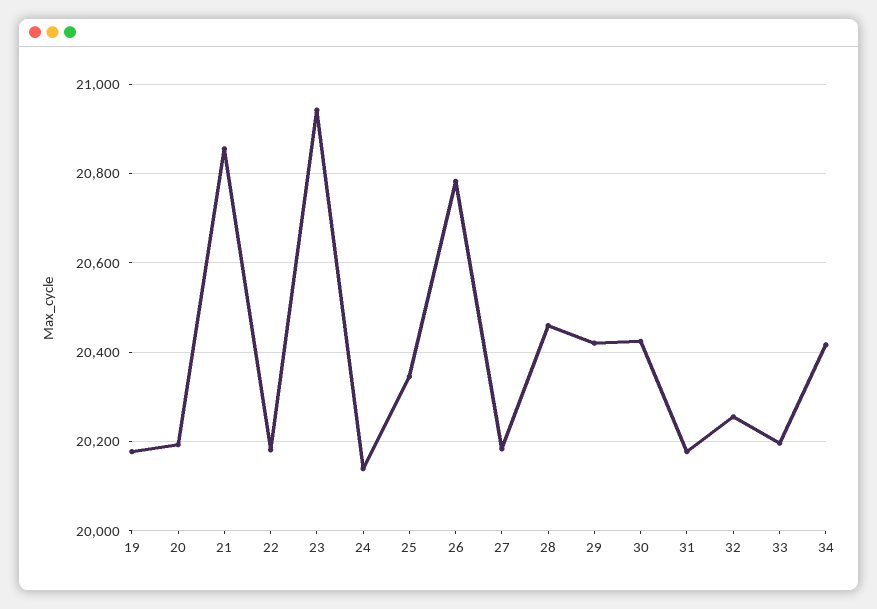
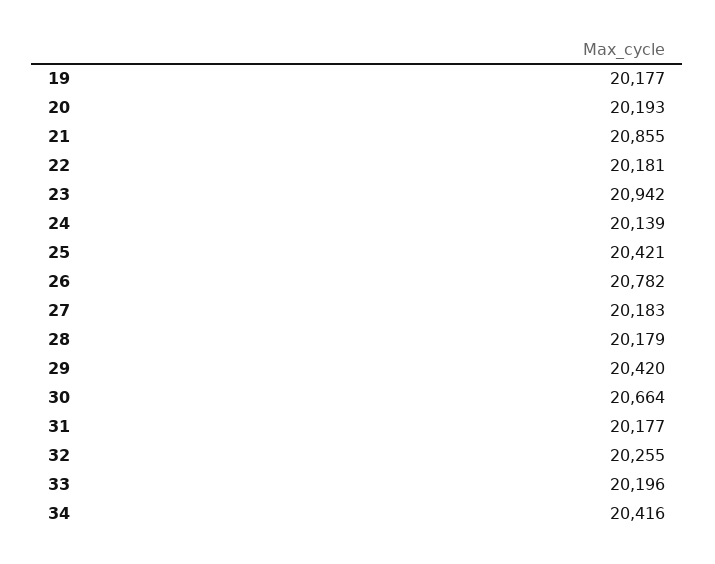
  {
    "19": 20177,
    "20": 20193,
    "21": 20855,
    "22": 20181,
    "23": 20942,
    "24": 20139,
-   "25": 20340,
+   "25": 20421,
    "26": 20782,
    "27": 20183,
-   "28": 20460,
+   "28": 20179,
    "29": 20420,
-   "30": 20420,
+   "30": 20664,
    "31": 20177,
    "32": 20255,
    "33": 20196,
    "34": 20416
  }

